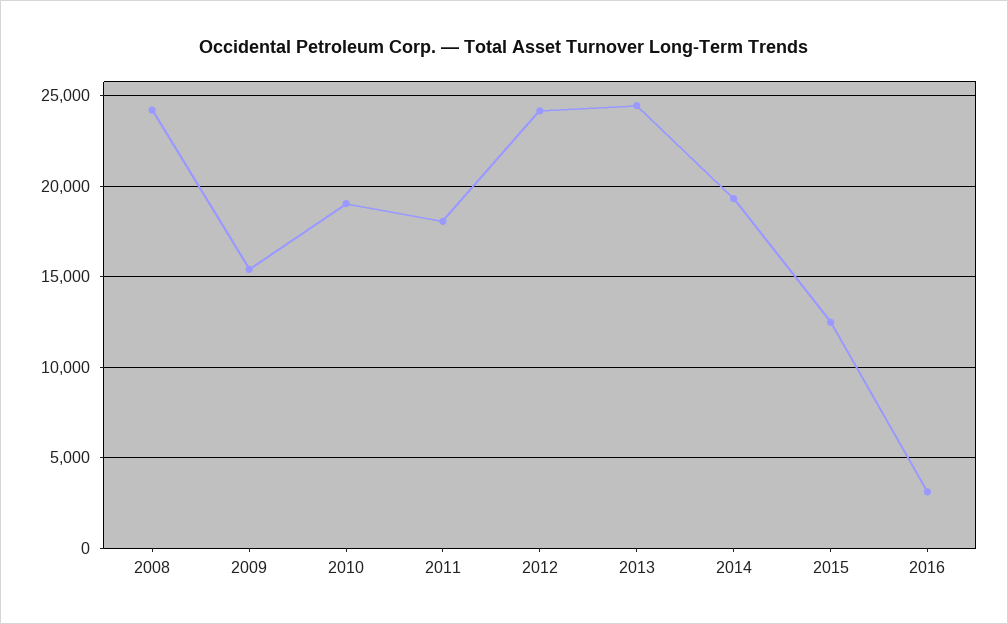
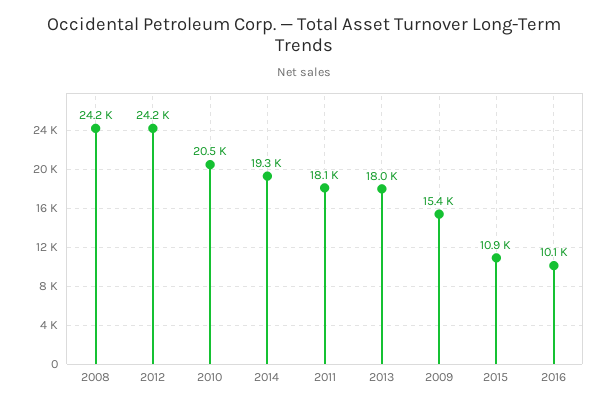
  {
    "2008": 24200,
    "2009": 15400,
-   "2010": 19000,
+   "2010": 20500,
    "2011": 18100,
    "2012": 24200,
-   "2013": 24500,
+   "2013": 18000,
    "2014": 19300,
-   "2015": 12500,
+   "2015": 10900,
-   "2016": 3000
+   "2016": 10100
  }

